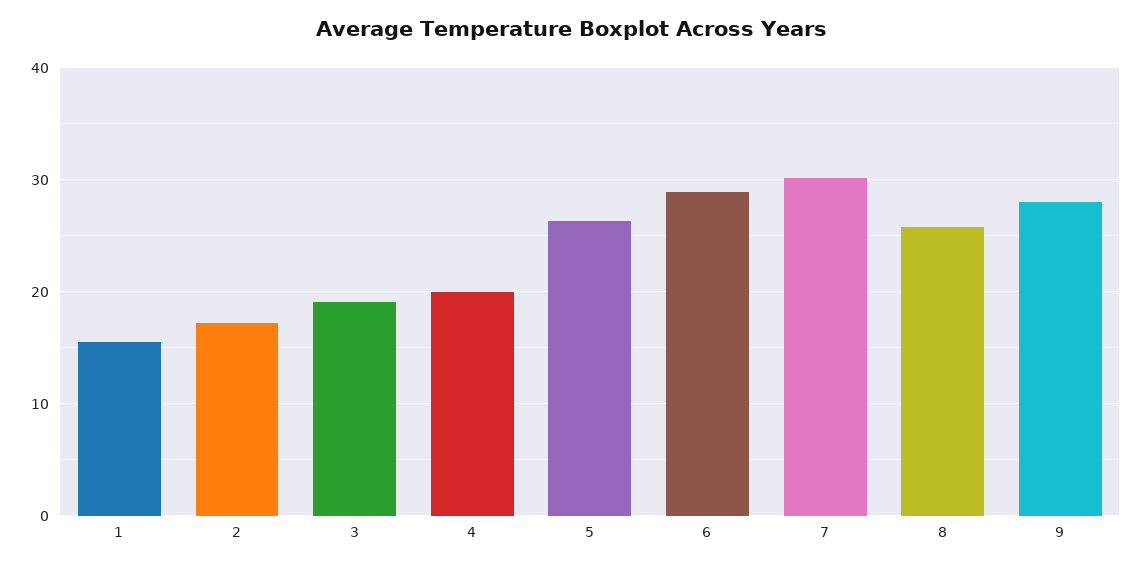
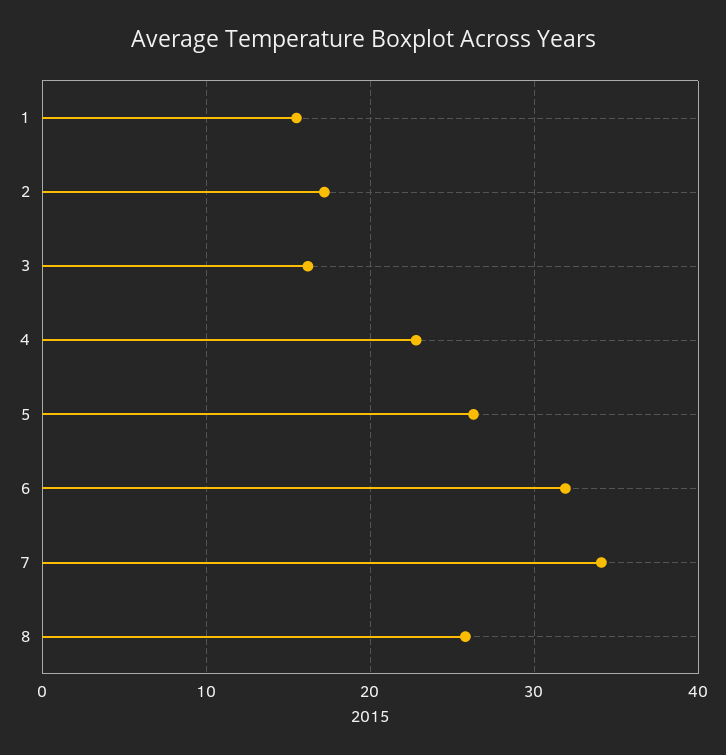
  {
    "1": 16,
    "2": 17,
-   "3": 19,
+   "3": 16,
-   "4": 20,
+   "4": 23,
    "5": 26,
-   "6": 29,
+   "6": 32,
-   "7": 30,
+   "7": 34,
-   "8": 26,
+   "8": 26
-   "9": 28
  }

